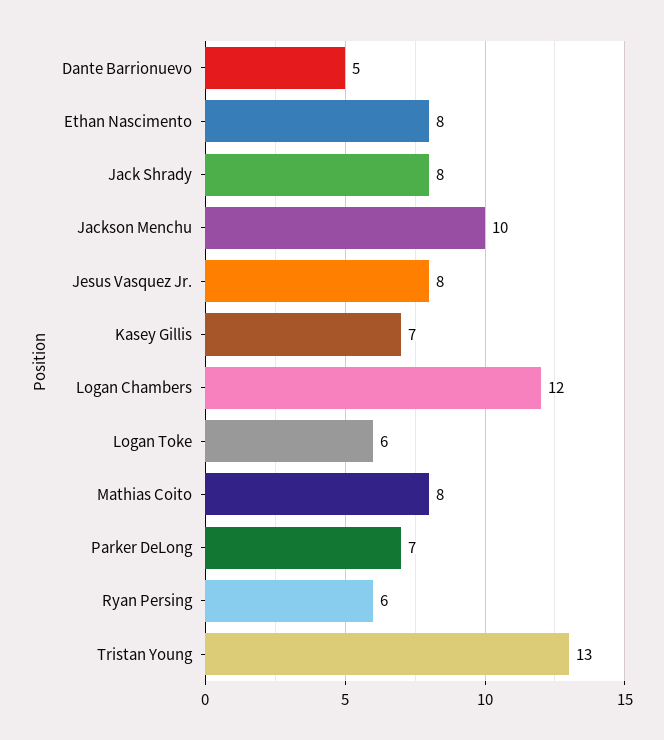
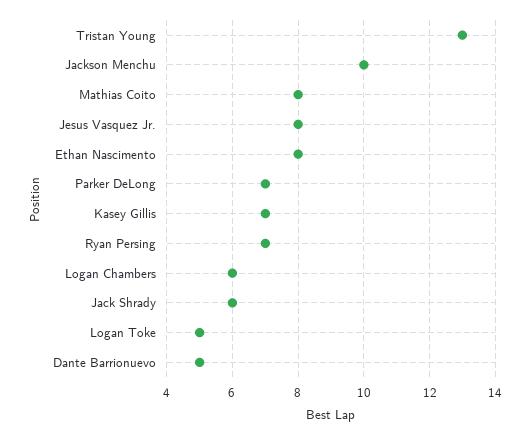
  {
    "Dante Barrionuevo": 5,
    "Ethan Nascimento": 8,
-   "Jack Shrady": 8,
+   "Jack Shrady": 6,
    "Jackson Menchu": 10,
    "Jesus Vasquez Jr.": 8,
    "Kasey Gillis": 7,
-   "Logan Chambers": 12,
+   "Logan Chambers": 6,
-   "Logan Toke": 6,
+   "Logan Toke": 5,
    "Mathias Coito": 8,
    "Parker DeLong": 7,
-   "Ryan Persing": 6,
+   "Ryan Persing": 7,
    "Tristan Young": 13
  }

